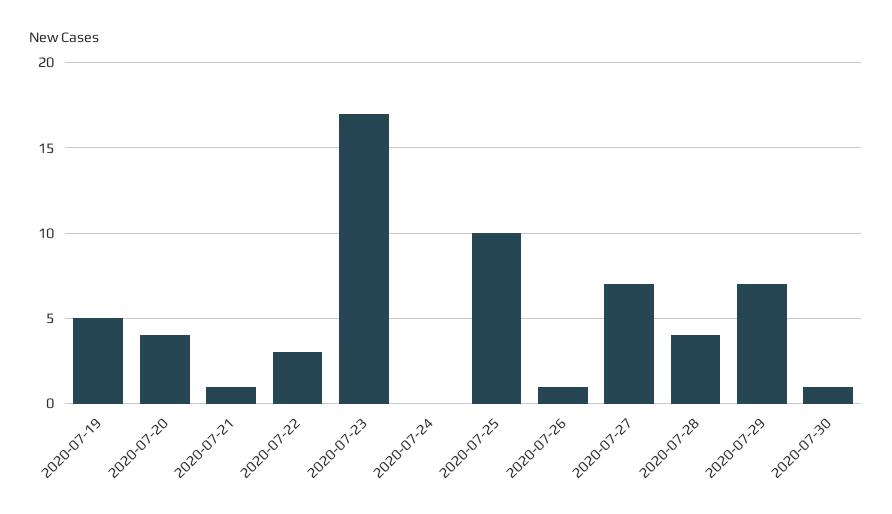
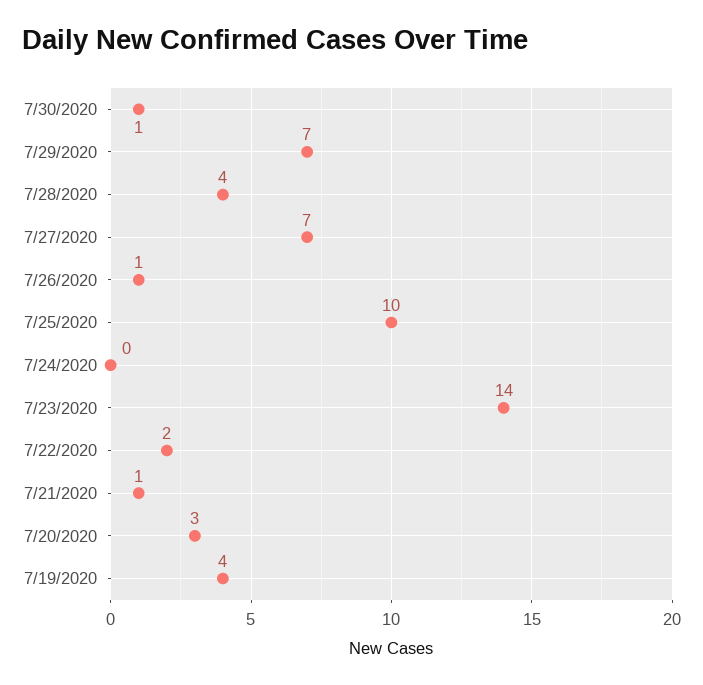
  {
-   "2020-07-19": 5,
+   "2020-07-19": 4,
-   "2020-07-20": 4,
+   "2020-07-20": 3,
    "2020-07-21": 1,
-   "2020-07-22": 3,
+   "2020-07-22": 2,
-   "2020-07-23": 17,
+   "2020-07-23": 14,
    "2020-07-24": 0,
    "2020-07-25": 10,
    "2020-07-26": 1,
    "2020-07-27": 7,
    "2020-07-28": 4,
    "2020-07-29": 7,
    "2020-07-30": 1
  }

